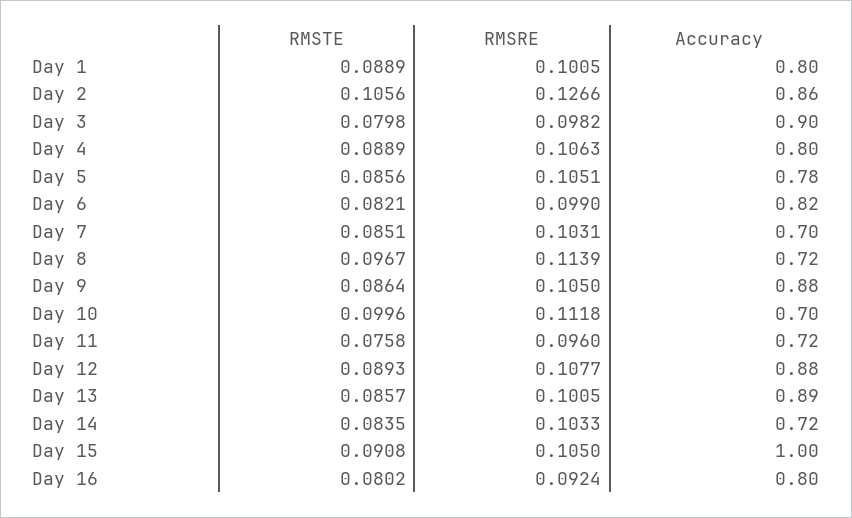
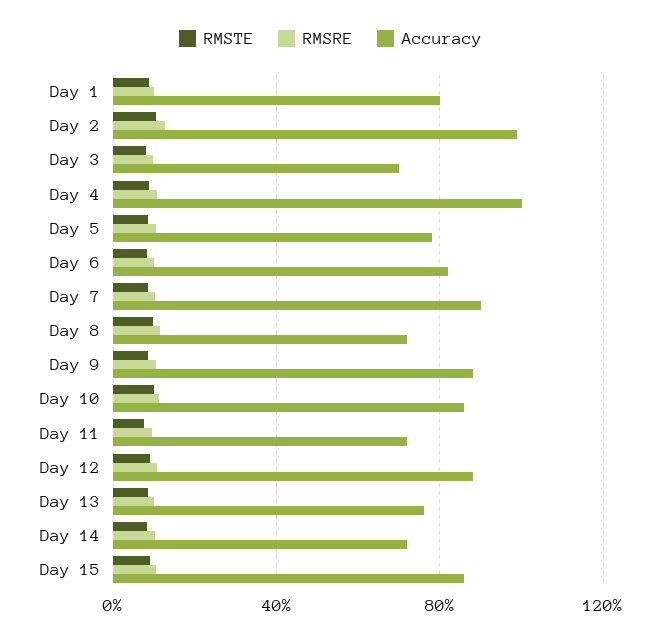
  {
    "RMSTE": {
      "Day 1": 0.0889,
      "Day 2": 0.1056,
      "Day 3": 0.0798,
      "Day 4": 0.0889,
      "Day 5": 0.0856,
      "Day 6": 0.0821,
      "Day 7": 0.0851,
      "Day 8": 0.0967,
      "Day 9": 0.0864,
      "Day 10": 0.0996,
      "Day 11": 0.0758,
      "Day 12": 0.0893,
      "Day 13": 0.0857,
      "Day 14": 0.0835,
-     "Day 15": 0.0908,
+     "Day 15": 0.0908
-     "Day 16": 0.0802
    },
    "RMSRE": {
      "Day 1": 0.1005,
      "Day 2": 0.1266,
      "Day 3": 0.0982,
      "Day 4": 0.1063,
      "Day 5": 0.1051,
      "Day 6": 0.099,
      "Day 7": 0.1031,
      "Day 8": 0.1139,
      "Day 9": 0.105,
      "Day 10": 0.1118,
      "Day 11": 0.096,
      "Day 12": 0.1077,
      "Day 13": 0.1005,
      "Day 14": 0.1033,
-     "Day 15": 0.105,
+     "Day 15": 0.105
-     "Day 16": 0.0924
    },
    "Accuracy": {
      "Day 1": 0.8,
-     "Day 2": 0.86,
+     "Day 2": 1,
-     "Day 3": 0.9,
+     "Day 3": 0.7,
-     "Day 4": 0.8,
+     "Day 4": 1,
      "Day 5": 0.78,
      "Day 6": 0.82,
-     "Day 7": 0.7,
+     "Day 7": 0.9,
      "Day 8": 0.72,
      "Day 9": 0.88,
-     "Day 10": 0.7,
+     "Day 10": 0.85,
      "Day 11": 0.72,
      "Day 12": 0.88,
-     "Day 13": 0.89,
+     "Day 13": 0.75,
      "Day 14": 0.72,
-     "Day 15": 1,
+     "Day 15": 0.85
-     "Day 16": 0.8
    }
  }

